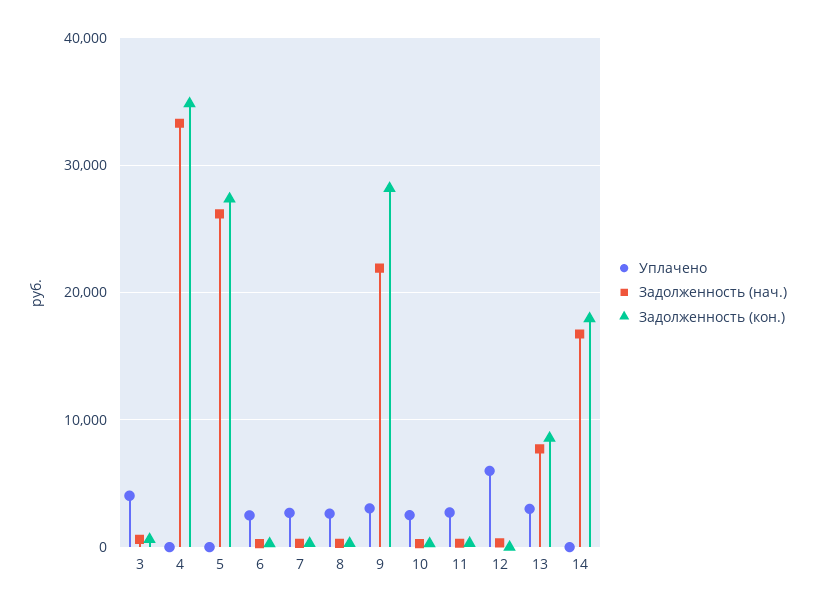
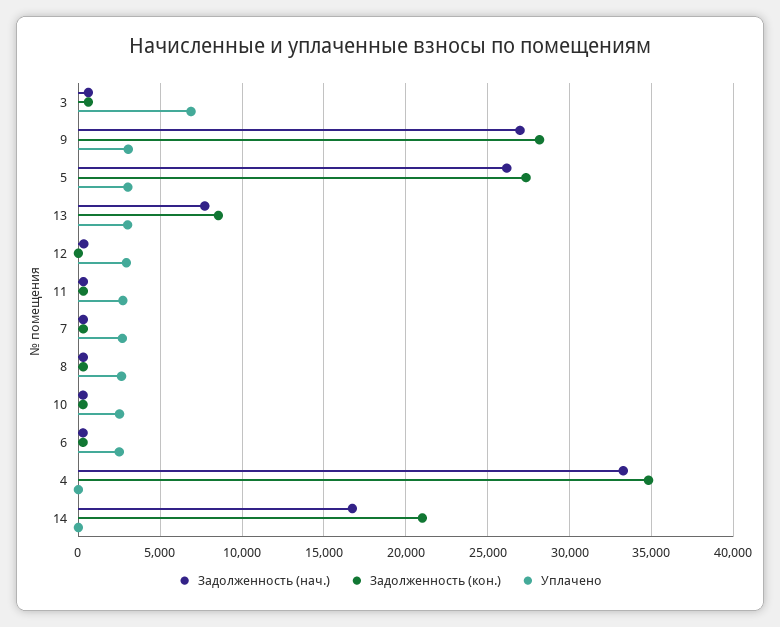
  {
    "Уплачено": {
-     "3": 4000,
+     "3": 7000,
      "4": 0,
-     "5": 0,
+     "5": 3000,
      "6": 2500,
      "7": 2500,
      "8": 2500,
      "9": 3000,
      "10": 2500,
      "11": 2500,
-     "12": 6000,
+     "12": 3000,
      "13": 3000,
      "14": 0
    },
    "Задолженность (нач.)": {
      "3": 500,
      "4": 33500,
      "5": 26000,
      "6": 500,
      "7": 500,
      "8": 500,
-     "9": 22000,
+     "9": 27000,
      "10": 500,
      "11": 500,
      "12": 500,
      "13": 7500,
      "14": 16500
    },
    "Задолженность (кон.)": {
      "3": 500,
      "4": 35000,
      "5": 27500,
      "6": 500,
      "7": 500,
      "8": 500,
      "9": 28000,
      "10": 500,
      "11": 500,
      "12": 0,
      "13": 8500,
-     "14": 18000
+     "14": 21000
    }
  }

